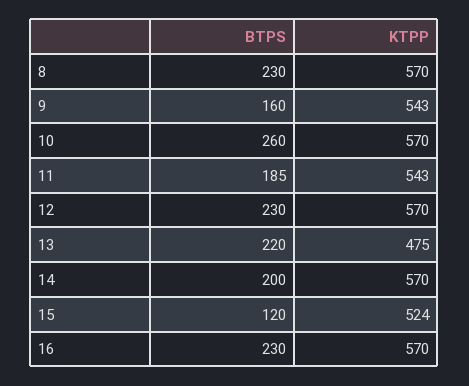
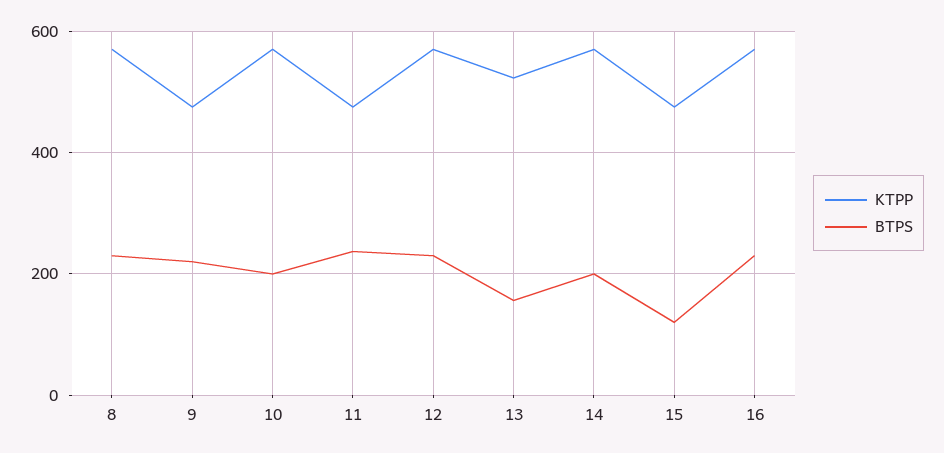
  {
    "BTPS": {
      "8": 230,
-     "9": 160,
+     "9": 220,
-     "10": 260,
+     "10": 200,
-     "11": 185,
+     "11": 240,
      "12": 230,
-     "13": 220,
+     "13": 160,
      "14": 200,
      "15": 120,
      "16": 230
    },
    "KTPP": {
      "8": 570,
-     "9": 543,
+     "9": 480,
      "10": 570,
-     "11": 543,
+     "11": 480,
      "12": 570,
-     "13": 475,
+     "13": 520,
      "14": 570,
-     "15": 524,
+     "15": 480,
      "16": 570
    }
  }

